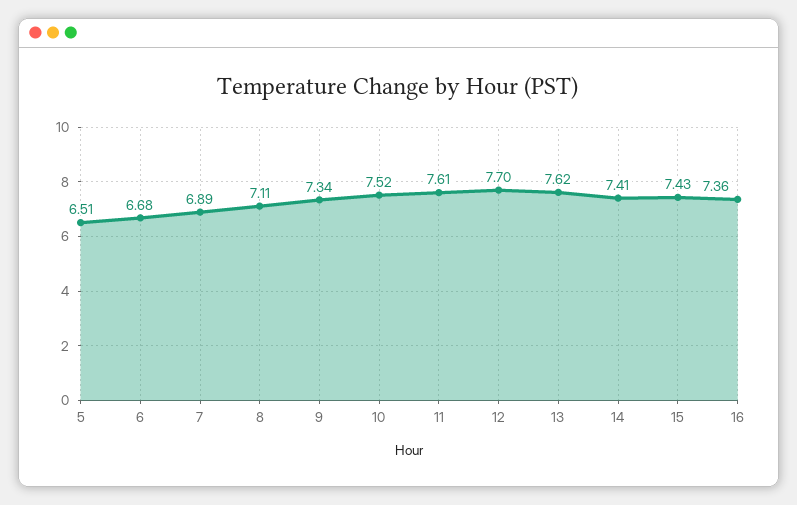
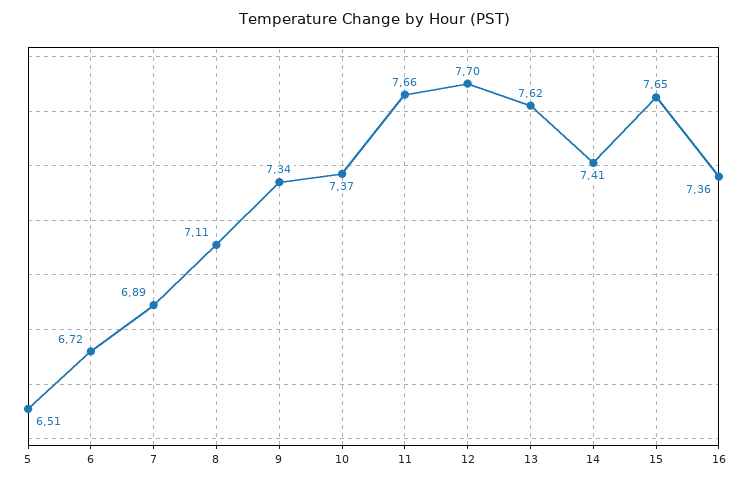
  {
    "5": 6.51,
-   "6": 6.68,
+   "6": 6.72,
    "7": 6.89,
    "8": 7.11,
    "9": 7.34,
-   "10": 7.52,
+   "10": 7.37,
-   "11": 7.61,
+   "11": 7.66,
    "12": 7.7,
    "13": 7.62,
    "14": 7.41,
-   "15": 7.43,
+   "15": 7.65,
    "16": 7.36
  }

